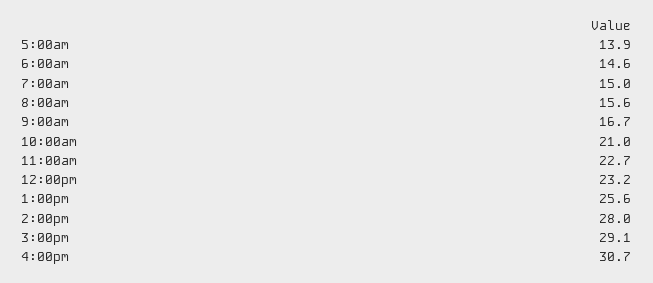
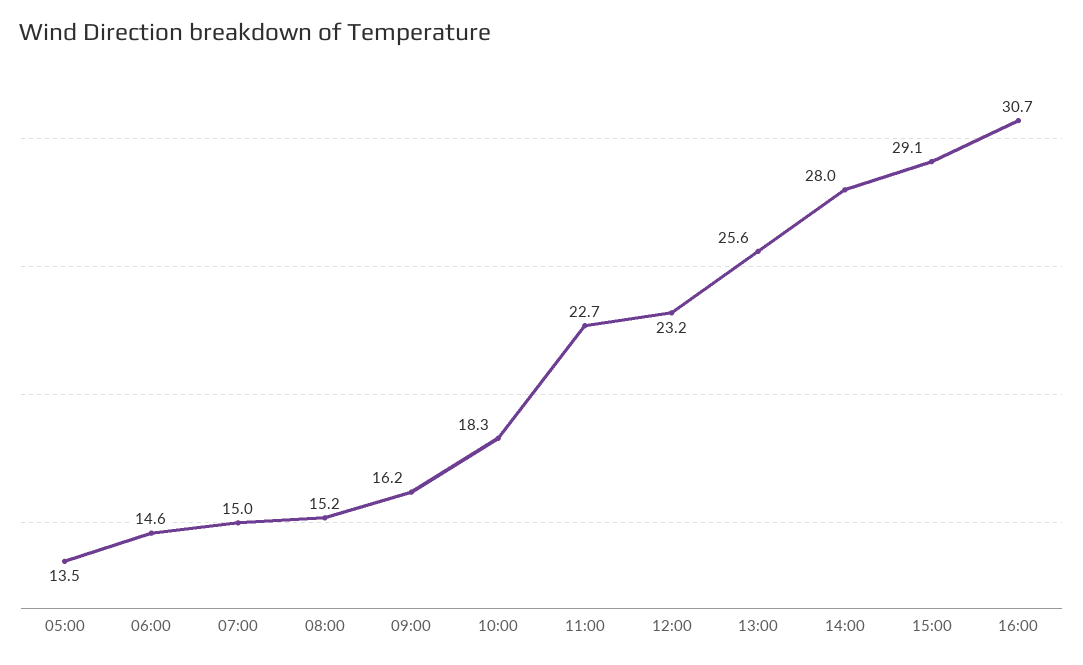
  {
-   "5:00am": 13.9,
+   "5:00am": 13.5,
    "6:00am": 14.6,
    "7:00am": 15,
-   "8:00am": 15.6,
+   "8:00am": 15.2,
-   "9:00am": 16.7,
+   "9:00am": 16.2,
-   "10:00am": 21,
+   "10:00am": 18.3,
    "11:00am": 22.7,
    "12:00pm": 23.2,
    "1:00pm": 25.6,
    "2:00pm": 28,
    "3:00pm": 29.1,
    "4:00pm": 30.7
  }

